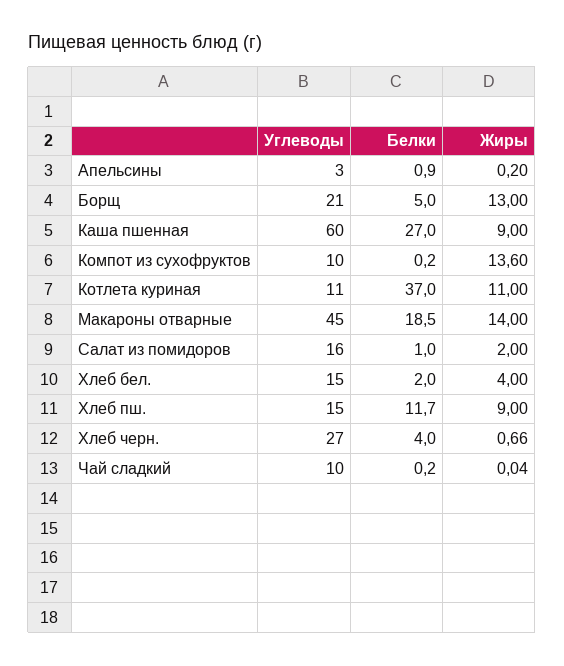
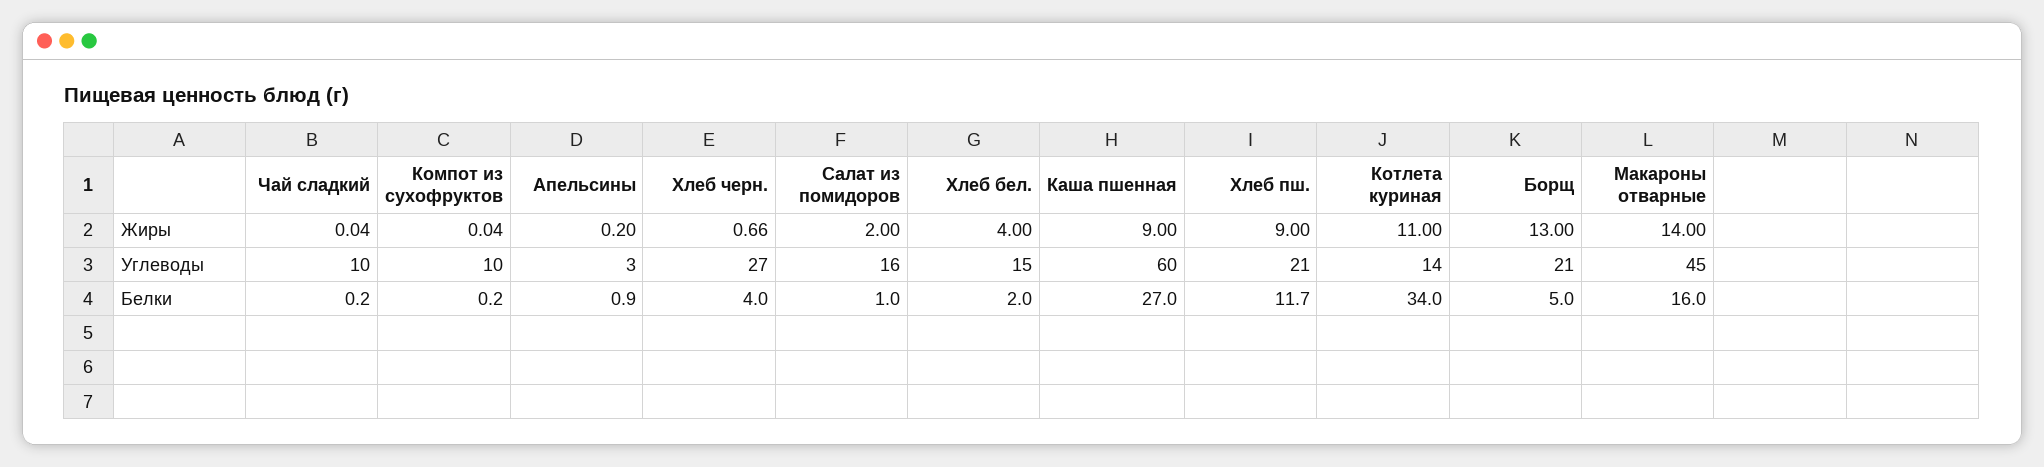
  {
    "Углеводы": {
      "Апельсины": 3,
      "Борщ": 21,
      "Каша пшенная": 60,
      "Компот из сухофруктов": 10,
-     "Котлета куриная": 11,
+     "Котлета куриная": 14,
      "Макароны отварные": 45,
      "Салат из помидоров": 16,
      "Хлеб бел.": 15,
-     "Хлеб пш.": 15,
+     "Хлеб пш.": 21,
      "Хлеб черн.": 27,
      "Чай сладкий": 10
    },
    "Белки": {
      "Апельсины": 0.9,
      "Борщ": 5,
      "Каша пшенная": 27,
      "Компот из сухофруктов": 0.2,
-     "Котлета куриная": 37,
+     "Котлета куриная": 34,
-     "Макароны отварные": 18.5,
+     "Макароны отварные": 16,
      "Салат из помидоров": 1,
      "Хлеб бел.": 2,
      "Хлеб пш.": 11.7,
      "Хлеб черн.": 4,
      "Чай сладкий": 0.2
    },
    "Жиры": {
      "Апельсины": 0.2,
      "Борщ": 13,
      "Каша пшенная": 9,
-     "Компот из сухофруктов": 13.6,
+     "Компот из сухофруктов": 0.04,
      "Котлета куриная": 11,
      "Макароны отварные": 14,
      "Салат из помидоров": 2,
      "Хлеб бел.": 4,
      "Хлеб пш.": 9,
      "Хлеб черн.": 0.66,
      "Чай сладкий": 0.04
    }
  }

